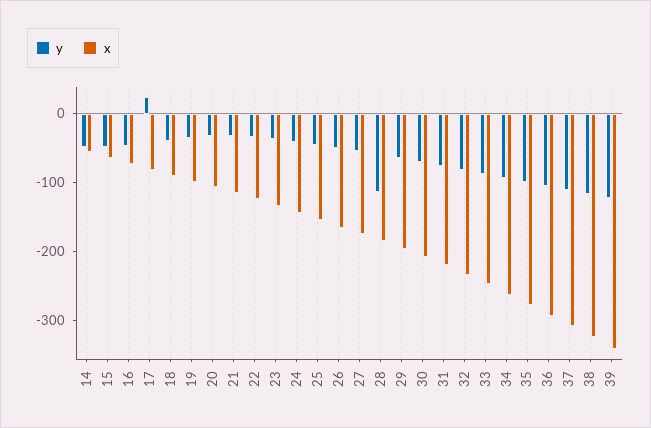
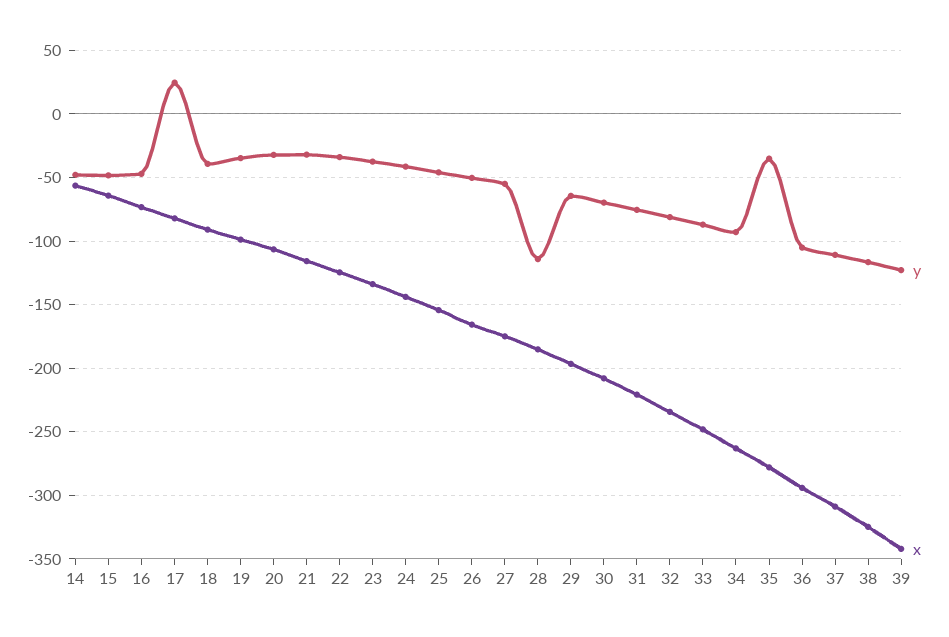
  {
    "y": {
      "14": -50,
      "15": -50,
      "16": -45,
      "17": 25,
      "18": -40,
      "19": -35,
      "20": -30,
      "21": -30,
      "22": -35,
      "23": -40,
      "24": -40,
      "25": -45,
      "26": -50,
      "27": -55,
      "28": -115,
      "29": -65,
      "30": -70,
      "31": -75,
      "32": -80,
      "33": -85,
      "34": -95,
-     "35": -100,
+     "35": -35,
      "36": -105,
      "37": -110,
      "38": -115,
      "39": -125
    },
    "x": {
      "14": -55,
      "15": -65,
      "16": -75,
      "17": -80,
      "18": -90,
      "19": -100,
      "20": -105,
      "21": -115,
      "22": -125,
      "23": -135,
      "24": -145,
      "25": -155,
      "26": -165,
      "27": -175,
      "28": -185,
      "29": -195,
      "30": -210,
      "31": -220,
      "32": -235,
      "33": -250,
      "34": -265,
      "35": -280,
      "36": -295,
      "37": -310,
      "38": -325,
      "39": -340
    }
  }

